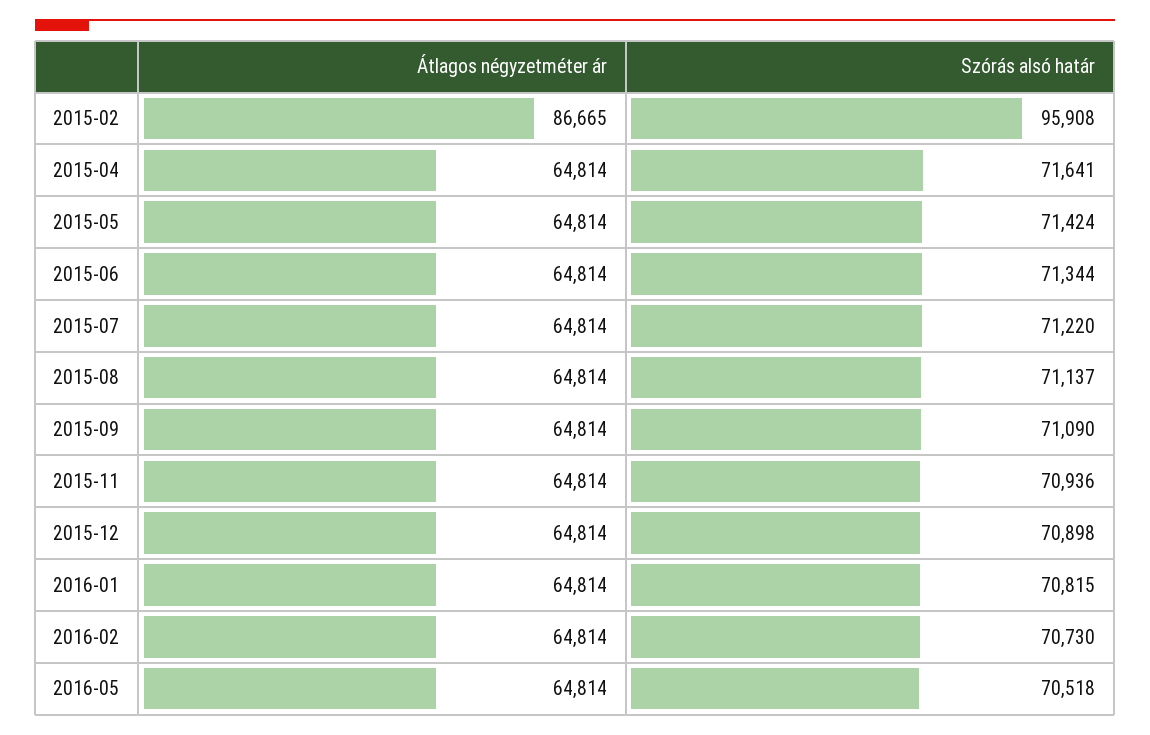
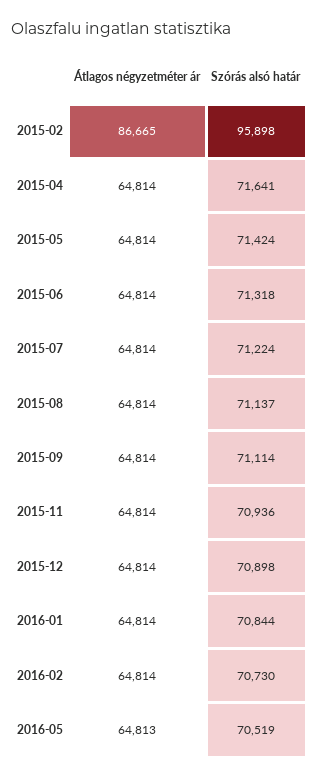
  {
    "Átlagos négyzetméter ár": {
      "2015-02": 86665,
      "2015-04": 64814,
      "2015-05": 64814,
      "2015-06": 64814,
      "2015-07": 64814,
      "2015-08": 64814,
      "2015-09": 64814,
      "2015-11": 64814,
      "2015-12": 64814,
      "2016-01": 64814,
      "2016-02": 64814,
-     "2016-05": 64814
+     "2016-05": 64813
    },
    "Szórás alsó határ": {
-     "2015-02": 95908,
+     "2015-02": 95898,
      "2015-04": 71641,
      "2015-05": 71424,
-     "2015-06": 71344,
+     "2015-06": 71318,
-     "2015-07": 71220,
+     "2015-07": 71224,
      "2015-08": 71137,
-     "2015-09": 71090,
+     "2015-09": 71114,
      "2015-11": 70936,
      "2015-12": 70898,
-     "2016-01": 70815,
+     "2016-01": 70844,
      "2016-02": 70730,
-     "2016-05": 70518
+     "2016-05": 70519
    }
  }

